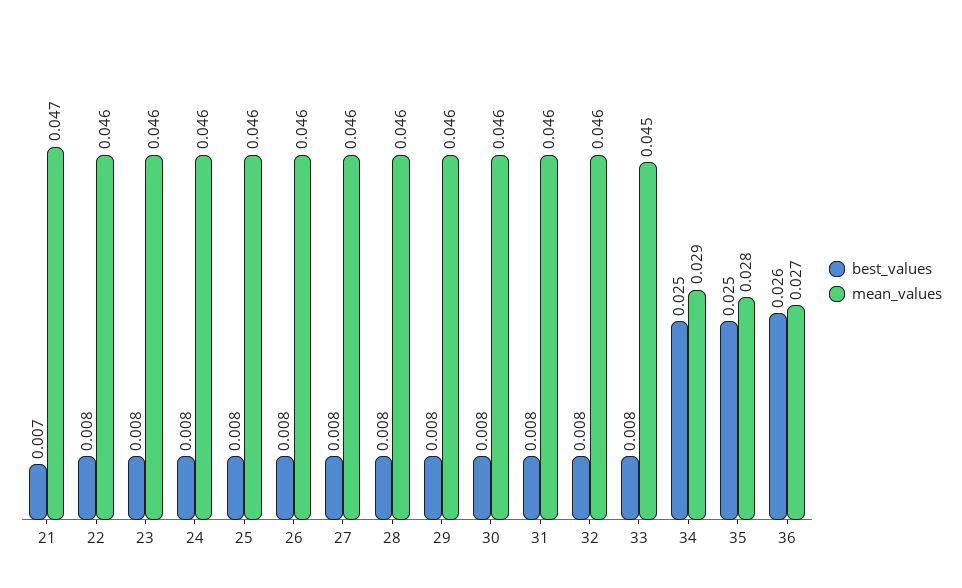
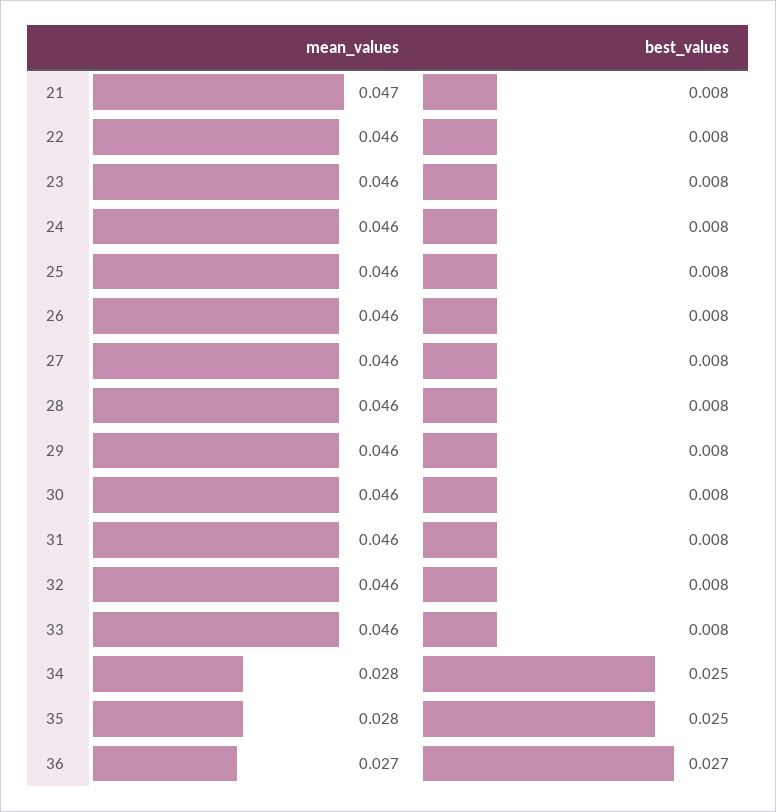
  {
    "best_values": {
-     "21": 0.007,
+     "21": 0.008,
      "22": 0.008,
      "23": 0.008,
      "24": 0.008,
      "25": 0.008,
      "26": 0.008,
      "27": 0.008,
      "28": 0.008,
      "29": 0.008,
      "30": 0.008,
      "31": 0.008,
      "32": 0.008,
      "33": 0.008,
      "34": 0.025,
      "35": 0.025,
-     "36": 0.026
+     "36": 0.027
    },
    "mean_values": {
      "21": 0.047,
      "22": 0.046,
      "23": 0.046,
      "24": 0.046,
      "25": 0.046,
      "26": 0.046,
      "27": 0.046,
      "28": 0.046,
      "29": 0.046,
      "30": 0.046,
      "31": 0.046,
      "32": 0.046,
-     "33": 0.045,
+     "33": 0.046,
-     "34": 0.029,
+     "34": 0.028,
      "35": 0.028,
      "36": 0.027
    }
  }

